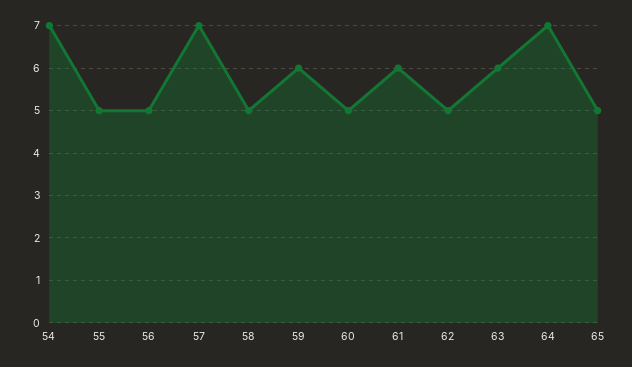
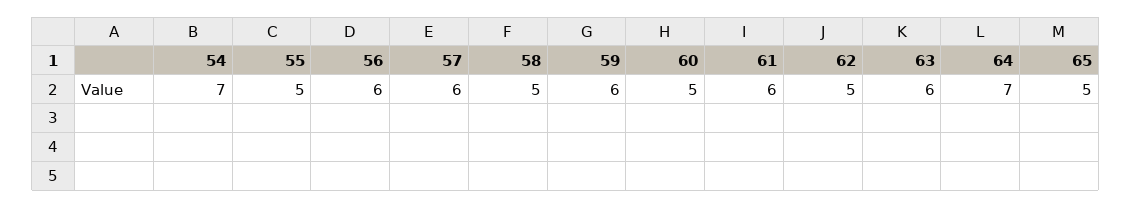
  {
    "54": 7,
    "55": 5,
-   "56": 5,
+   "56": 6,
-   "57": 7,
+   "57": 6,
    "58": 5,
    "59": 6,
    "60": 5,
    "61": 6,
    "62": 5,
    "63": 6,
    "64": 7,
    "65": 5
  }

